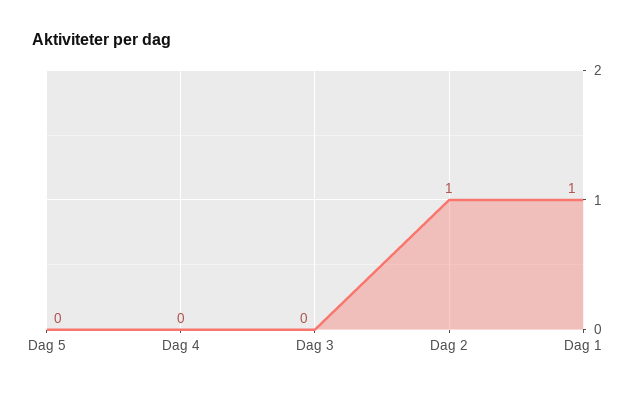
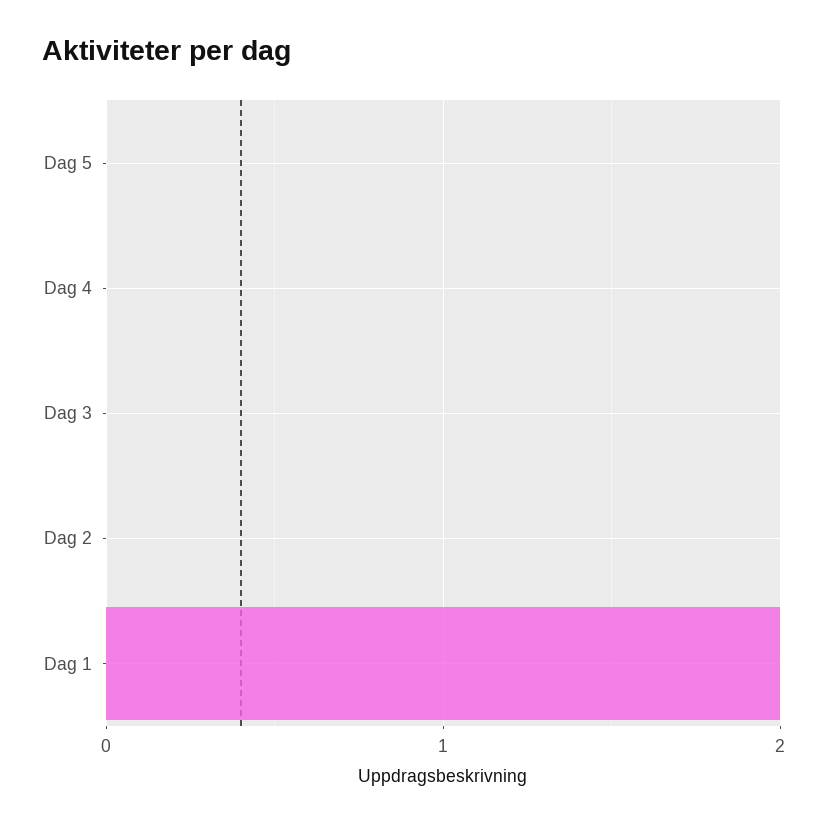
  {
    "Dag 5": 0,
    "Dag 4": 0,
    "Dag 3": 0,
-   "Dag 2": 1,
+   "Dag 2": 0,
-   "Dag 1": 1
+   "Dag 1": 2
  }

